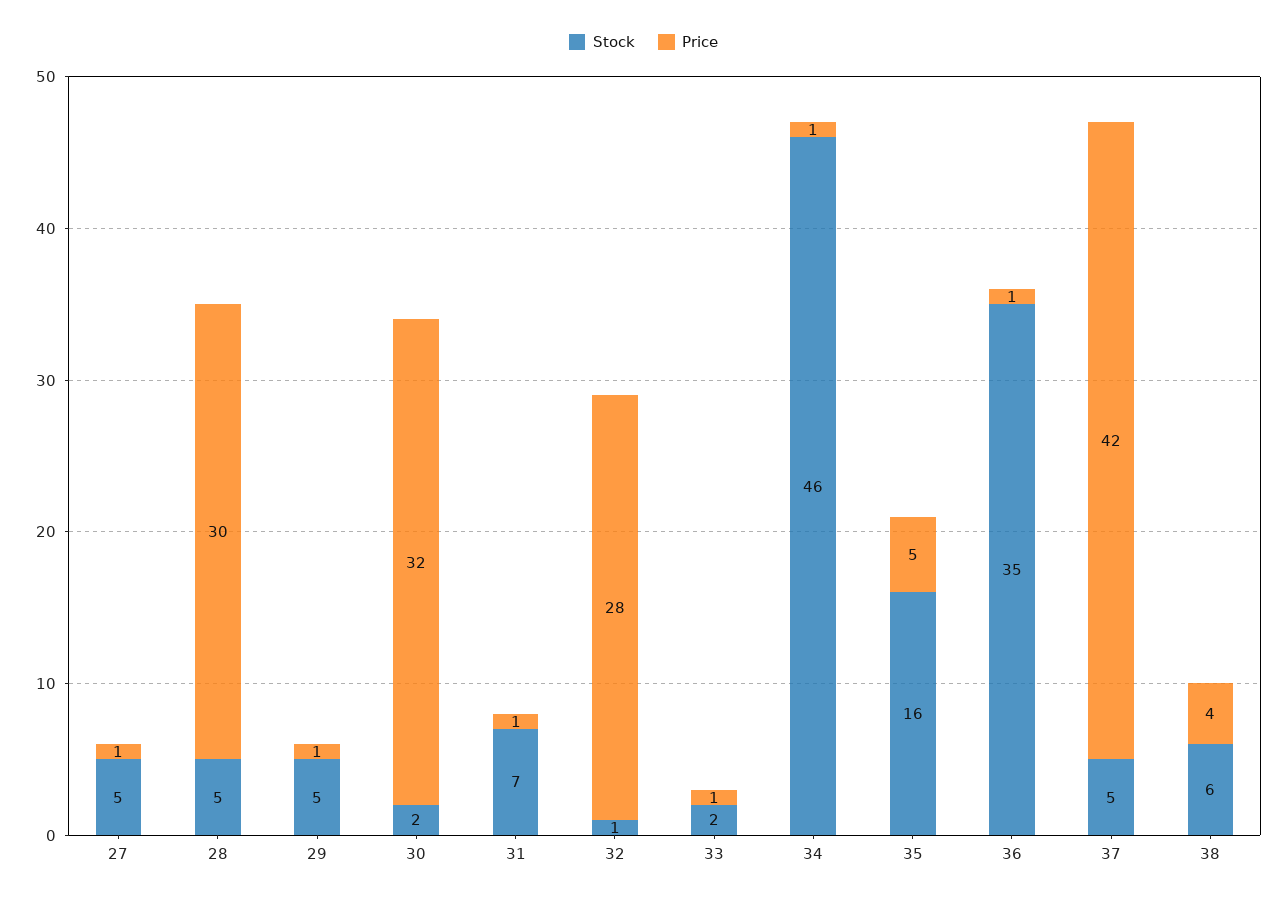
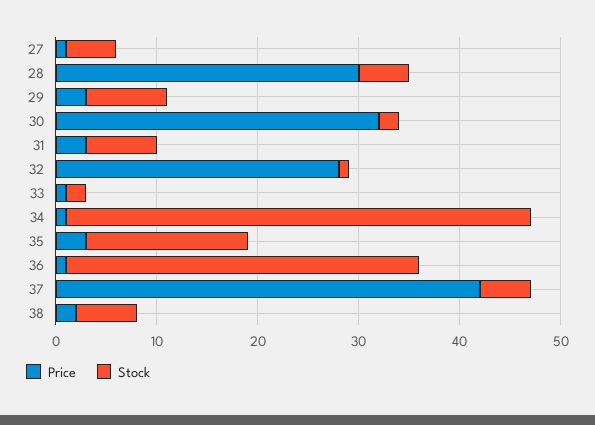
  {
    "Stock": {
      "27": 5,
      "28": 5,
-     "29": 5,
+     "29": 8,
      "30": 2,
      "31": 7,
      "32": 1,
      "33": 2,
      "34": 46,
      "35": 16,
      "36": 35,
      "37": 5,
      "38": 6
    },
    "Price": {
      "27": 1,
      "28": 30,
-     "29": 1,
+     "29": 3,
      "30": 32,
-     "31": 1,
+     "31": 3,
      "32": 28,
      "33": 1,
      "34": 1,
-     "35": 5,
+     "35": 3,
      "36": 1,
      "37": 42,
-     "38": 4
+     "38": 2
    }
  }

